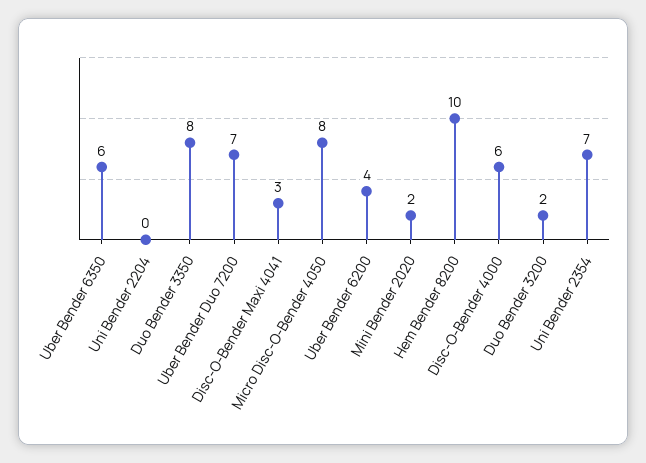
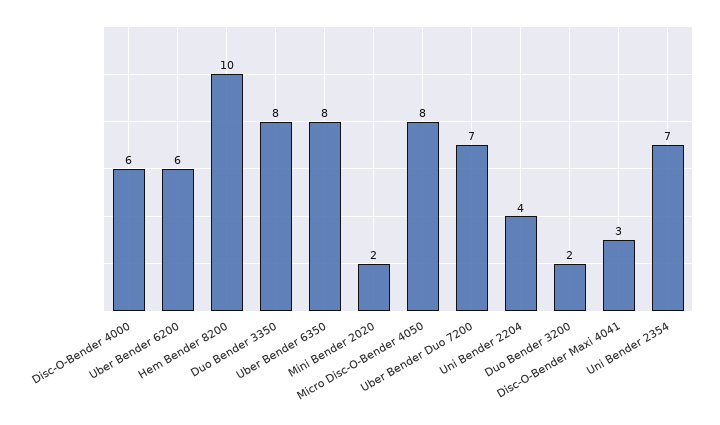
  {
-   "Uber Bender 6350": 6,
+   "Uber Bender 6350": 8,
-   "Uni Bender 2204": 0,
+   "Uni Bender 2204": 4,
    "Duo Bender 3350": 8,
    "Uber Bender Duo 7200": 7,
    "Disc-O-Bender Maxi 4041": 3,
    "Micro Disc-O-Bender 4050": 8,
-   "Uber Bender 6200": 4,
+   "Uber Bender 6200": 6,
    "Mini Bender 2020": 2,
    "Hem Bender 8200": 10,
    "Disc-O-Bender 4000": 6,
    "Duo Bender 3200": 2,
    "Uni Bender 2354": 7
  }

